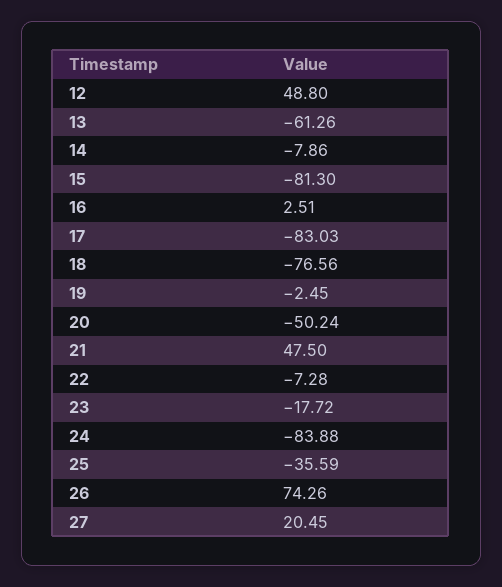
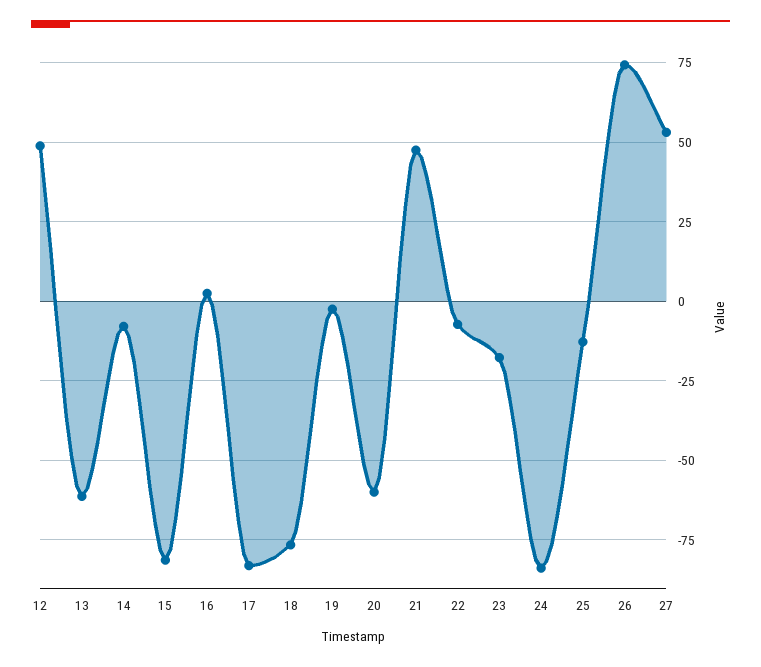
  {
    "12": 48.8,
    "13": -61.26,
    "14": -7.86,
    "15": -81.3,
    "16": 2.51,
    "17": -83.03,
    "18": -76.56,
    "19": -2.45,
-   "20": -50.24,
+   "20": -60,
    "21": 47.5,
    "22": -7.28,
    "23": -17.72,
    "24": -83.88,
-   "25": -35.59,
+   "25": -12.5,
    "26": 74.26,
-   "27": 20.45
+   "27": 52.5
  }

